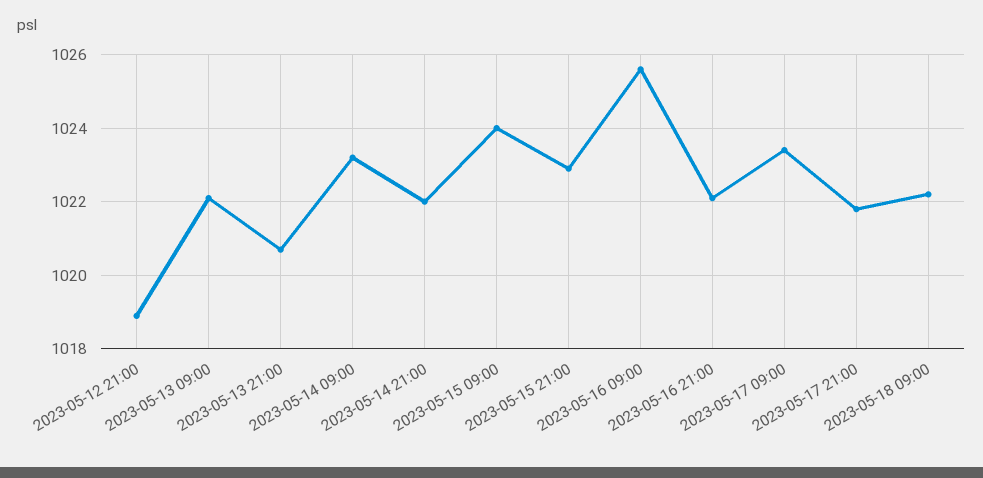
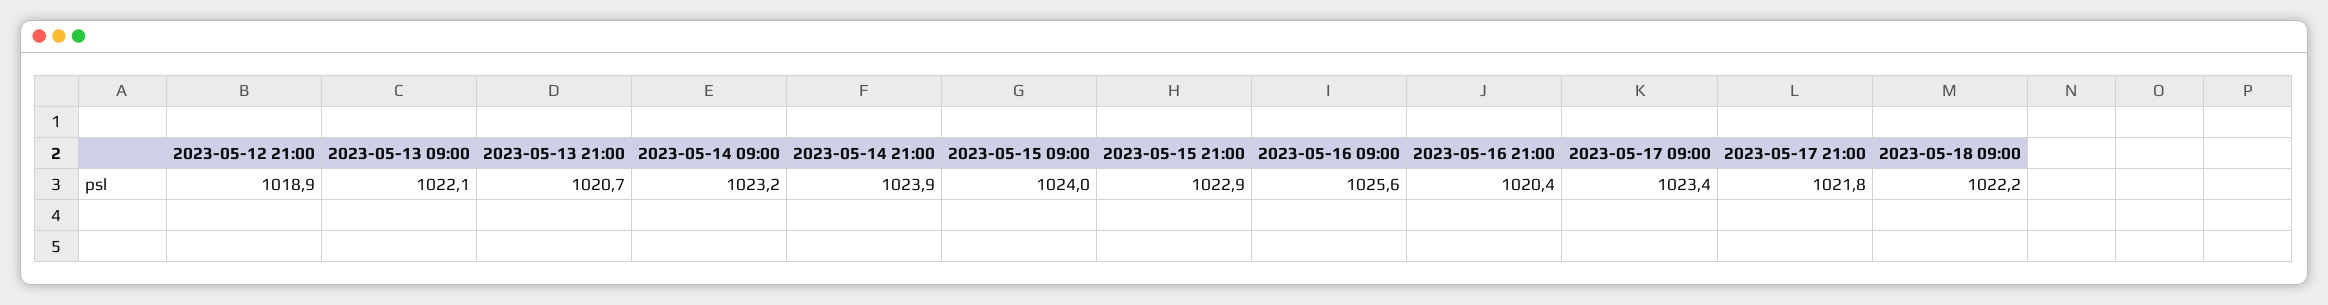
  {
    "2023-05-12 21:00": 1018.9,
    "2023-05-13 09:00": 1022.1,
    "2023-05-13 21:00": 1020.7,
    "2023-05-14 09:00": 1023.2,
-   "2023-05-14 21:00": 1022,
+   "2023-05-14 21:00": 1023.9,
    "2023-05-15 09:00": 1024,
    "2023-05-15 21:00": 1022.9,
    "2023-05-16 09:00": 1025.6,
-   "2023-05-16 21:00": 1022,
+   "2023-05-16 21:00": 1020.4,
    "2023-05-17 09:00": 1023.4,
    "2023-05-17 21:00": 1021.8,
    "2023-05-18 09:00": 1022.2
  }

